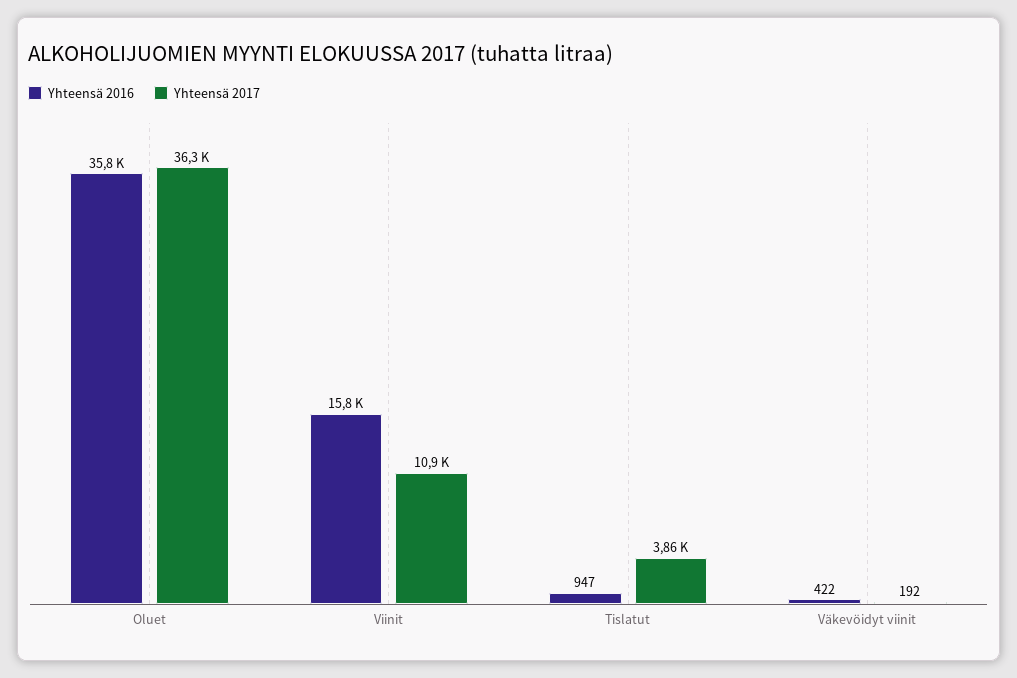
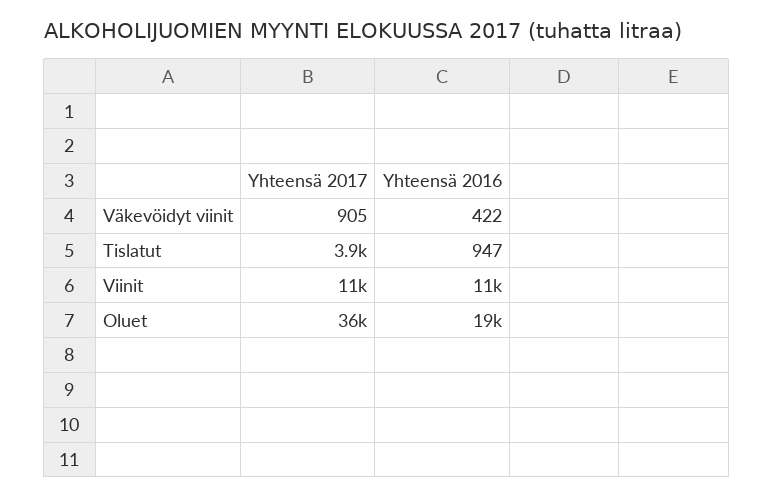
  {
    "Yhteensä 2016": {
-     "Oluet": 35800,
+     "Oluet": 19000,
-     "Viinit": 15800,
+     "Viinit": 11000,
      "Tislatut": 947,
      "Väkevöidyt viinit": 422
    },
    "Yhteensä 2017": {
      "Oluet": 36300,
      "Viinit": 10900,
      "Tislatut": 3860,
-     "Väkevöidyt viinit": 192
+     "Väkevöidyt viinit": 905
    }
  }

